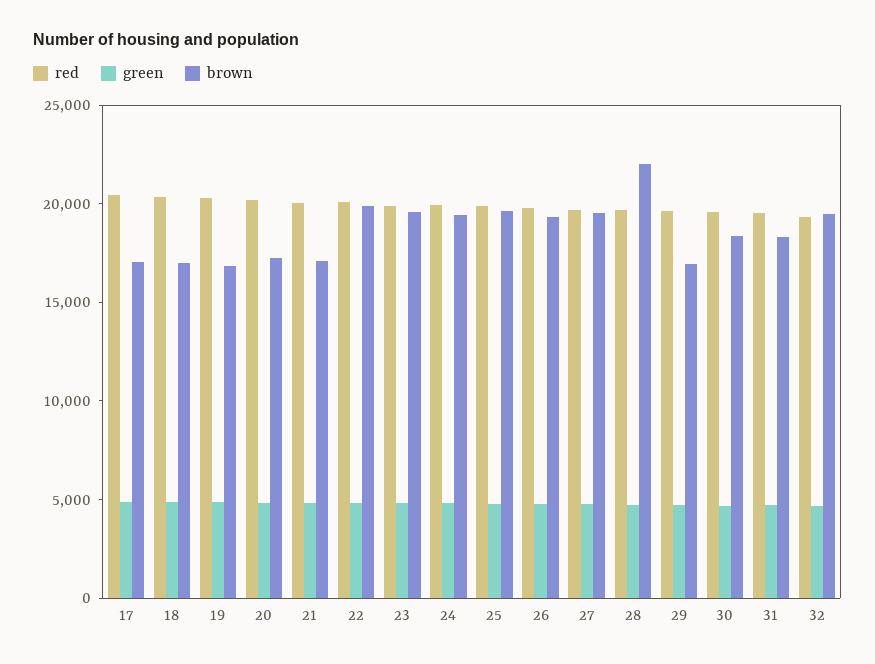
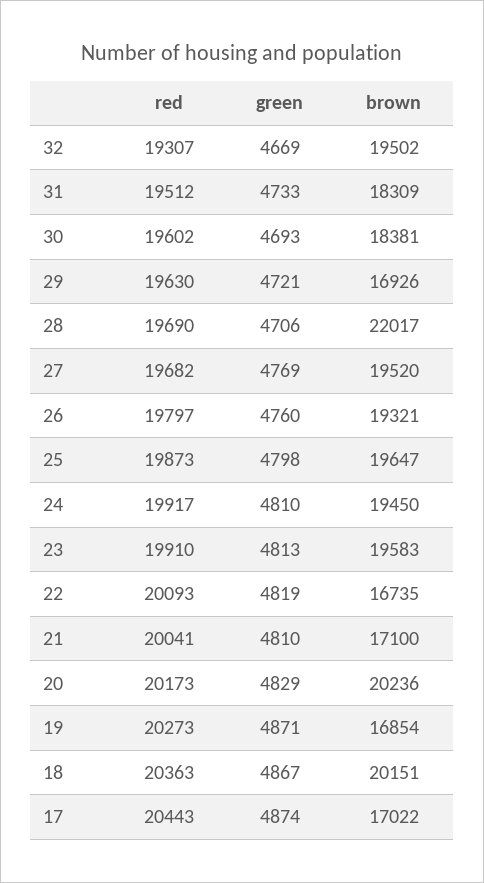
  {
    "red": {
      "17": 20443,
      "18": 20363,
      "19": 20273,
      "20": 20173,
      "21": 20041,
      "22": 20093,
      "23": 19910,
      "24": 19917,
      "25": 19873,
      "26": 19797,
      "27": 19682,
      "28": 19690,
      "29": 19630,
      "30": 19602,
      "31": 19512,
      "32": 19307
    },
    "green": {
      "17": 4874,
      "18": 4867,
      "19": 4871,
      "20": 4829,
      "21": 4810,
      "22": 4819,
      "23": 4813,
      "24": 4810,
      "25": 4798,
      "26": 4760,
      "27": 4769,
      "28": 4706,
      "29": 4721,
      "30": 4693,
      "31": 4733,
      "32": 4669
    },
    "brown": {
      "17": 17022,
-     "18": 17000,
+     "18": 20151,
      "19": 16854,
-     "20": 17000,
+     "20": 20236,
      "21": 17100,
-     "22": 20000,
+     "22": 16735,
      "23": 19583,
      "24": 19450,
      "25": 19647,
      "26": 19321,
      "27": 19520,
      "28": 22017,
      "29": 16926,
      "30": 18381,
      "31": 18309,
      "32": 19502
    }
  }

